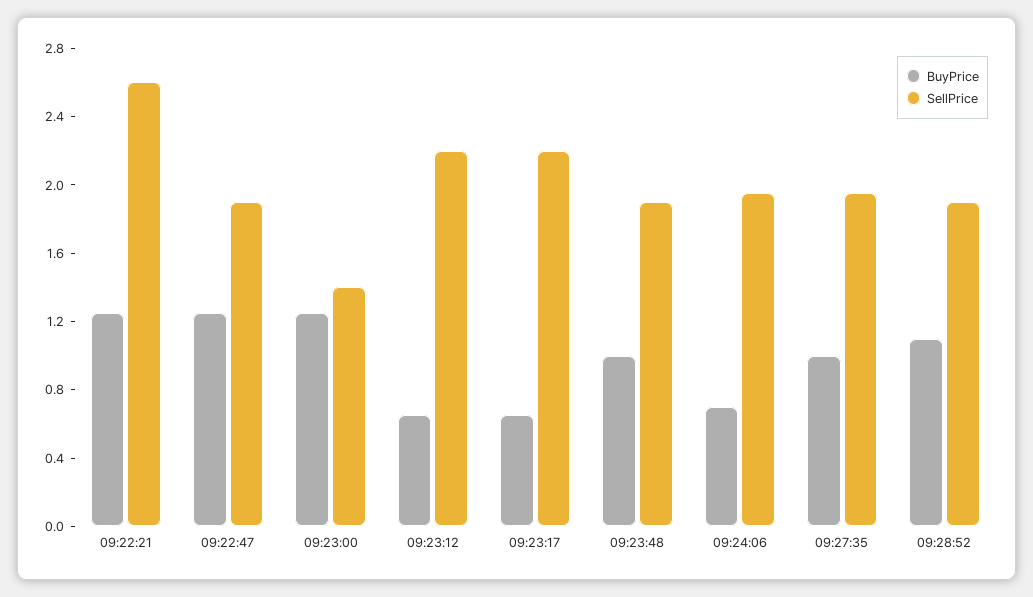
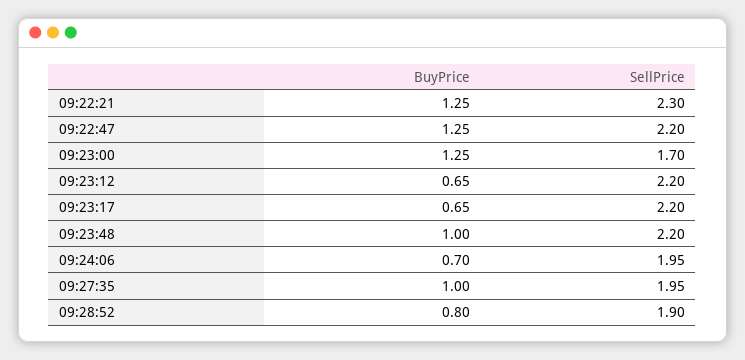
  {
    "BuyPrice": {
      "09:22:21": 1.25,
      "09:22:47": 1.25,
      "09:23:00": 1.25,
      "09:23:12": 0.65,
      "09:23:17": 0.65,
      "09:23:48": 1,
      "09:24:06": 0.7,
      "09:27:35": 1,
-     "09:28:52": 1.1
+     "09:28:52": 0.8
    },
    "SellPrice": {
-     "09:22:21": 2.6,
+     "09:22:21": 2.3,
-     "09:22:47": 1.9,
+     "09:22:47": 2.2,
-     "09:23:00": 1.4,
+     "09:23:00": 1.7,
      "09:23:12": 2.2,
      "09:23:17": 2.2,
-     "09:23:48": 1.9,
+     "09:23:48": 2.2,
      "09:24:06": 1.95,
      "09:27:35": 1.95,
      "09:28:52": 1.9
    }
  }

